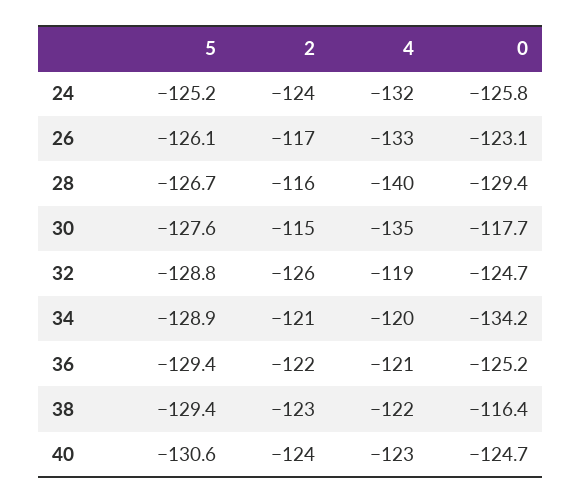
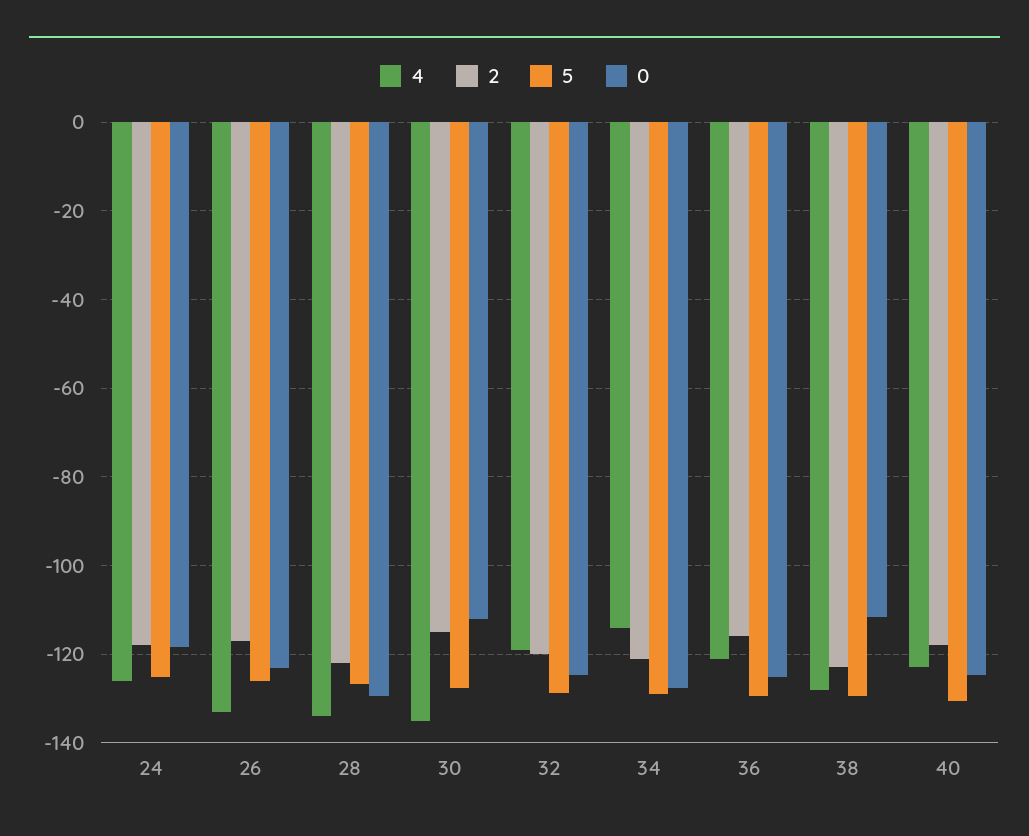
  {
    "5": {
      "24": -125.2,
      "26": -126.1,
      "28": -126.7,
      "30": -127.6,
      "32": -128.8,
      "34": -128.9,
      "36": -129.4,
      "38": -129.4,
      "40": -130.6
    },
    "2": {
-     "24": -124,
+     "24": -118,
      "26": -117,
-     "28": -116,
+     "28": -122,
      "30": -115,
-     "32": -126,
+     "32": -120,
      "34": -121,
-     "36": -122,
+     "36": -116,
      "38": -123,
-     "40": -124
+     "40": -118
    },
    "4": {
-     "24": -132,
+     "24": -126,
      "26": -133,
-     "28": -140,
+     "28": -134,
      "30": -135,
      "32": -119,
-     "34": -120,
+     "34": -114,
      "36": -121,
-     "38": -122,
+     "38": -128,
      "40": -123
    },
    "0": {
-     "24": -125.8,
+     "24": -118,
      "26": -123.1,
      "28": -129.4,
-     "30": -117.7,
+     "30": -112,
      "32": -124.7,
-     "34": -134.2,
+     "34": -128,
      "36": -125.2,
-     "38": -116.4,
+     "38": -112,
      "40": -124.7
    }
  }

